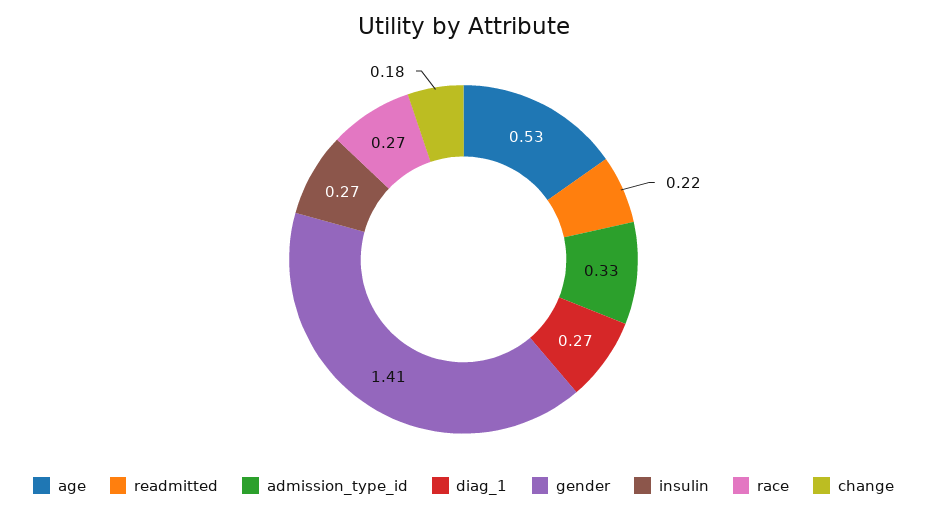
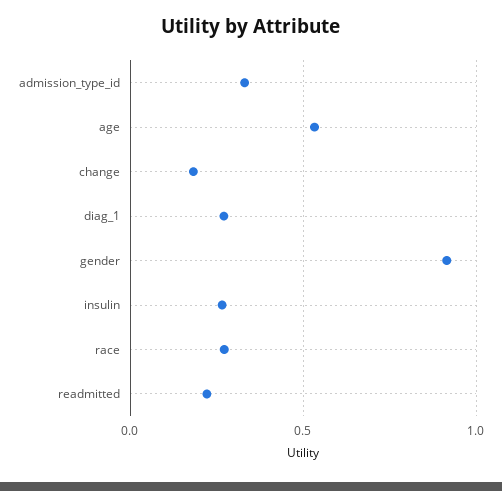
  {
    "age": 0.53,
    "readmitted": 0.22,
    "admission_type_id": 0.33,
    "diag_1": 0.27,
-   "gender": 1.41,
+   "gender": 0.9,
    "insulin": 0.27,
    "race": 0.27,
    "change": 0.18
  }

